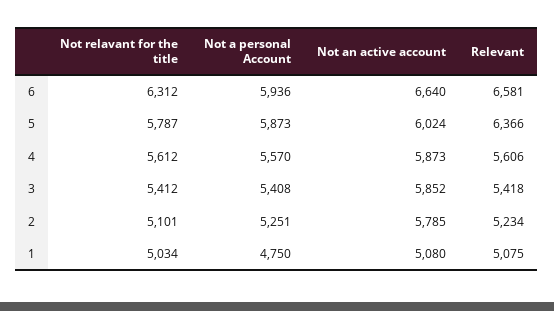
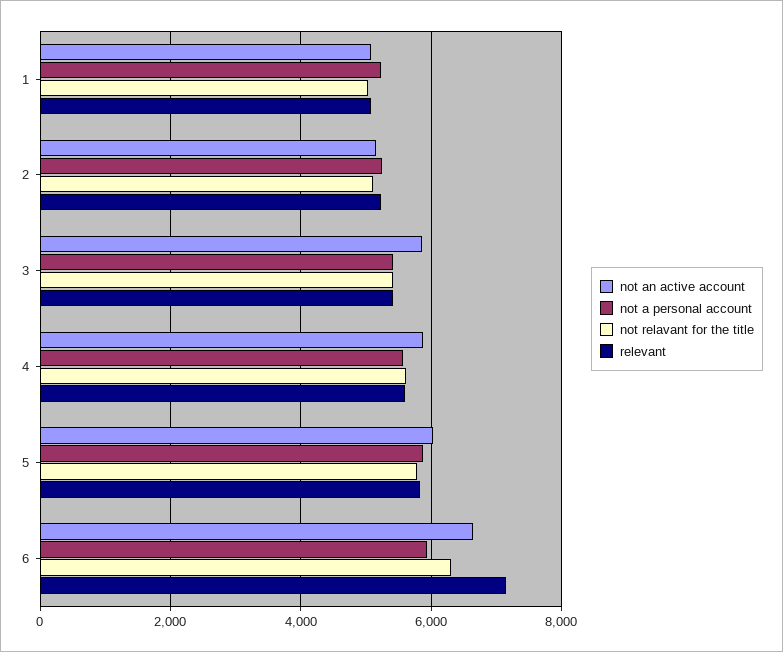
  {
    "Not relavant for the title": {
      "6": 6312,
      "5": 5787,
      "4": 5612,
      "3": 5412,
      "2": 5101,
      "1": 5034
    },
    "Not a personal Account": {
      "6": 5936,
      "5": 5873,
      "4": 5570,
      "3": 5408,
      "2": 5251,
-     "1": 4750
+     "1": 5200
    },
    "Not an active account": {
      "6": 6640,
      "5": 6024,
      "4": 5873,
      "3": 5852,
-     "2": 5785,
+     "2": 5200,
      "1": 5080
    },
    "Relevant": {
-     "6": 6581,
+     "6": 7200,
-     "5": 6366,
+     "5": 5800,
      "4": 5606,
      "3": 5418,
      "2": 5234,
      "1": 5075
    }
  }

